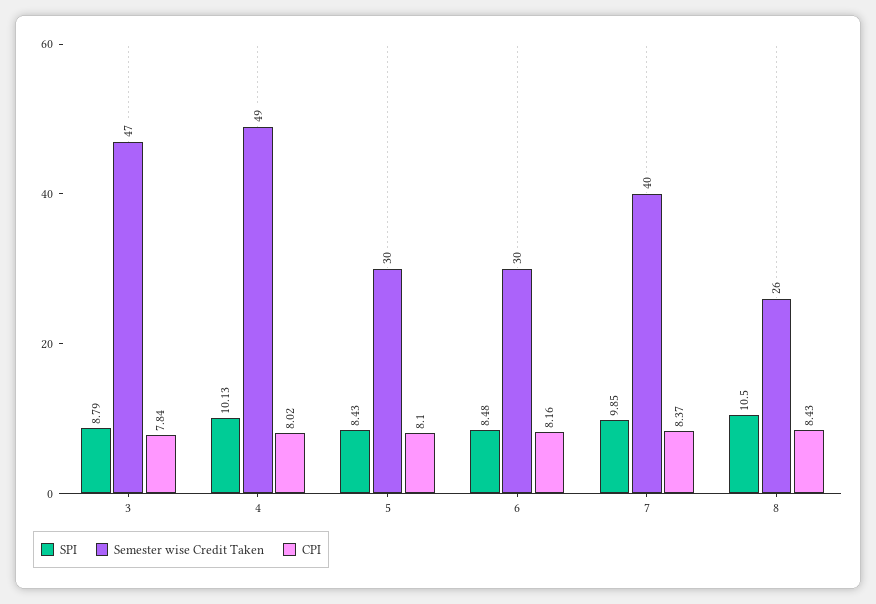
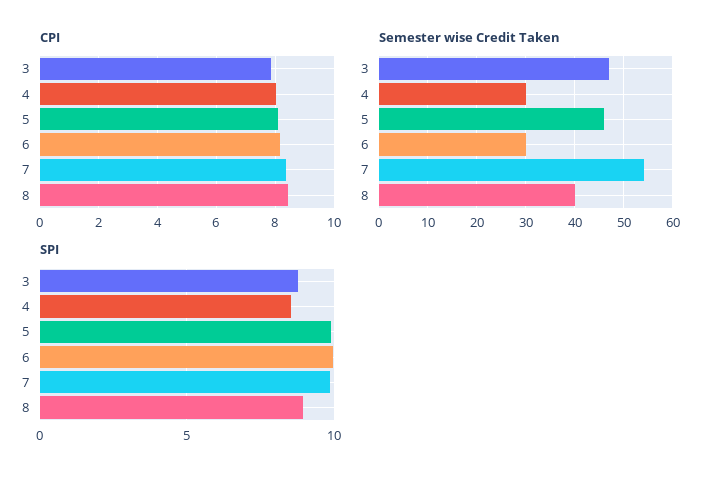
  {
    "SPI": {
      "3": 8.79,
-     "4": 10.13,
+     "4": 8.5,
-     "5": 8.43,
+     "5": 10,
-     "6": 8.48,
+     "6": 10,
      "7": 9.85,
-     "8": 10.5
+     "8": 9
    },
    "Semester wise Credit Taken": {
      "3": 47,
-     "4": 49,
+     "4": 30,
-     "5": 30,
+     "5": 45,
      "6": 30,
-     "7": 40,
+     "7": 55,
-     "8": 26
+     "8": 40
    },
    "CPI": {
      "3": 7.84,
      "4": 8.02,
      "5": 8.1,
      "6": 8.16,
      "7": 8.37,
      "8": 8.43
    }
  }

